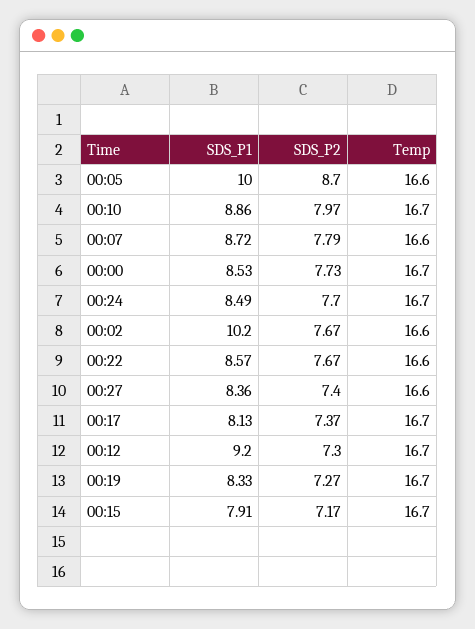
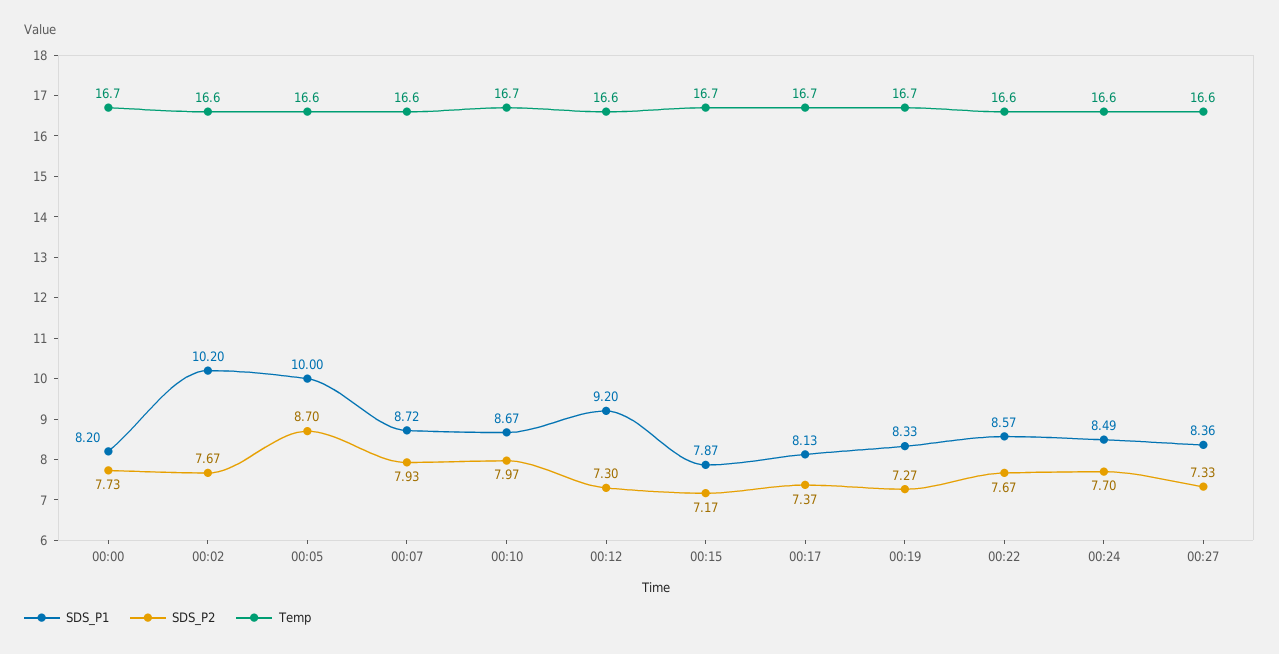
  {
    "SDS_P1": {
      "00:05": 10,
-     "00:10": 8.86,
+     "00:10": 8.67,
      "00:07": 8.72,
-     "00:00": 8.53,
+     "00:00": 8.2,
      "00:24": 8.49,
      "00:02": 10.2,
      "00:22": 8.57,
      "00:27": 8.36,
      "00:17": 8.13,
      "00:12": 9.2,
      "00:19": 8.33,
-     "00:15": 7.91
+     "00:15": 7.87
    },
    "SDS_P2": {
      "00:05": 8.7,
      "00:10": 7.97,
-     "00:07": 7.79,
+     "00:07": 7.93,
      "00:00": 7.73,
      "00:24": 7.7,
      "00:02": 7.67,
      "00:22": 7.67,
-     "00:27": 7.4,
+     "00:27": 7.33,
      "00:17": 7.37,
      "00:12": 7.3,
      "00:19": 7.27,
      "00:15": 7.17
    },
    "Temp": {
      "00:05": 16.6,
      "00:10": 16.7,
      "00:07": 16.6,
      "00:00": 16.7,
-     "00:24": 16.7,
+     "00:24": 16.6,
      "00:02": 16.6,
      "00:22": 16.6,
      "00:27": 16.6,
      "00:17": 16.7,
-     "00:12": 16.7,
+     "00:12": 16.6,
      "00:19": 16.7,
      "00:15": 16.7
    }
  }

